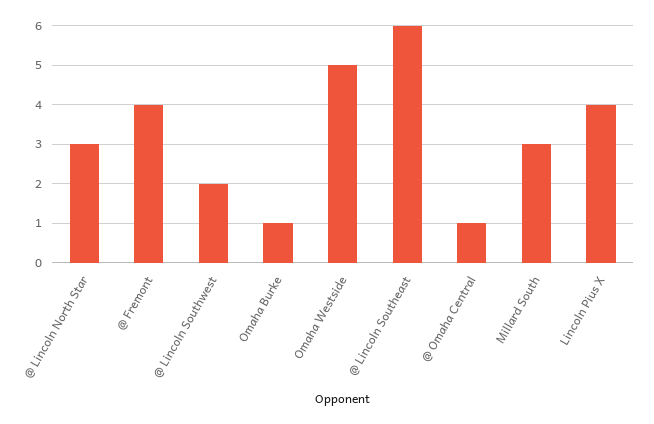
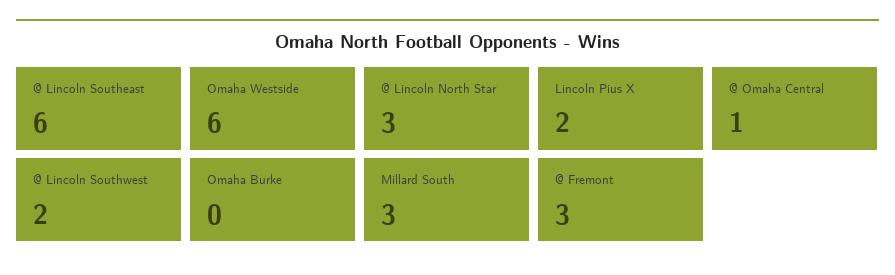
  {
    "@ Lincoln North Star": 3,
-   "@ Fremont": 4,
+   "@ Fremont": 3,
    "@ Lincoln Southwest": 2,
-   "Omaha Burke": 1,
+   "Omaha Burke": 0,
-   "Omaha Westside": 5,
+   "Omaha Westside": 6,
    "@ Lincoln Southeast": 6,
    "@ Omaha Central": 1,
    "Millard South": 3,
-   "Lincoln Pius X": 4
+   "Lincoln Pius X": 2
  }

